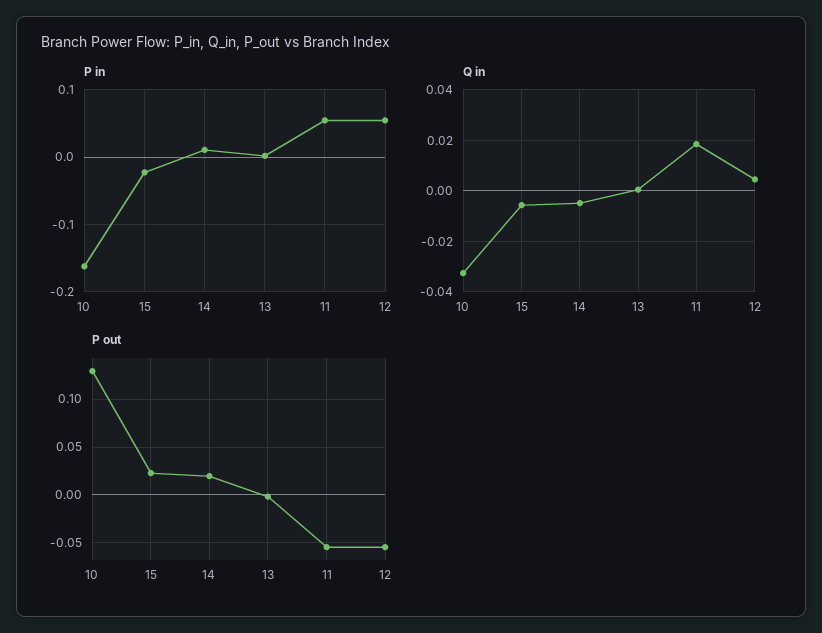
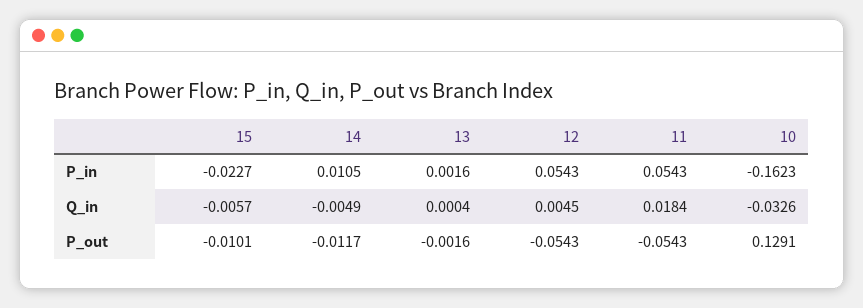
  {
    "P in": {
      "10": -0.1623,
      "15": -0.0227,
      "14": 0.0105,
      "13": 0.0016,
      "11": 0.0543,
      "12": 0.0543
    },
    "Q in": {
      "10": -0.0326,
      "15": -0.0057,
      "14": -0.0049,
      "13": 0.0004,
      "11": 0.0184,
      "12": 0.0045
    },
    "P out": {
      "10": 0.1291,
-     "15": 0.02,
+     "15": -0.0101,
-     "14": 0.02,
+     "14": -0.0117,
      "13": -0.0016,
      "11": -0.0543,
      "12": -0.0543
    }
  }

